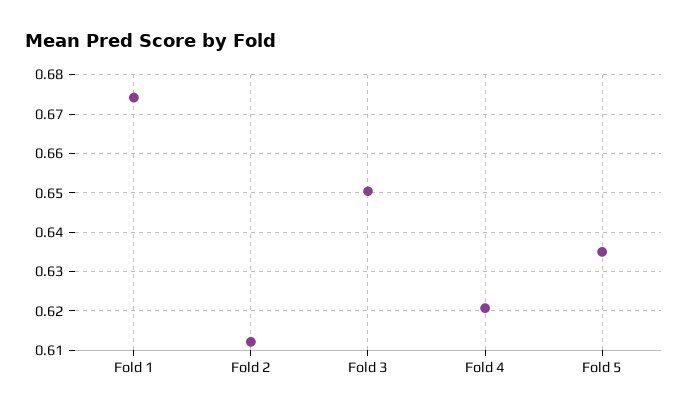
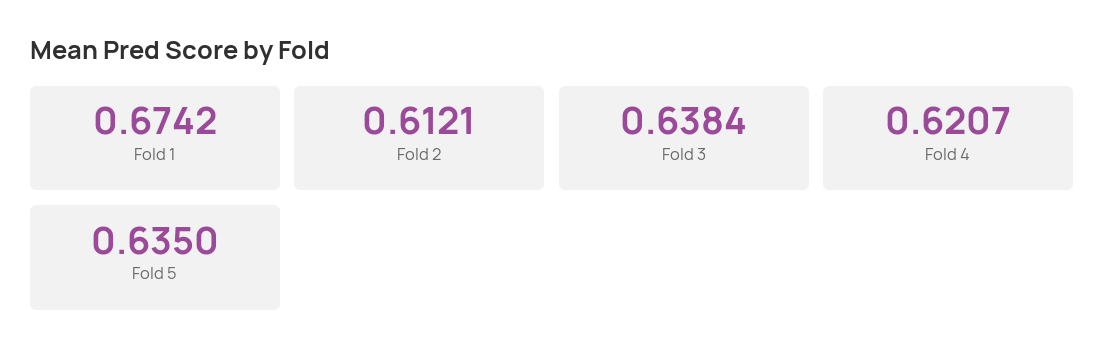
  {
    "Fold 1": 0.6742,
    "Fold 2": 0.6121,
-   "Fold 3": 0.65,
+   "Fold 3": 0.6384,
    "Fold 4": 0.6207,
    "Fold 5": 0.635
  }

